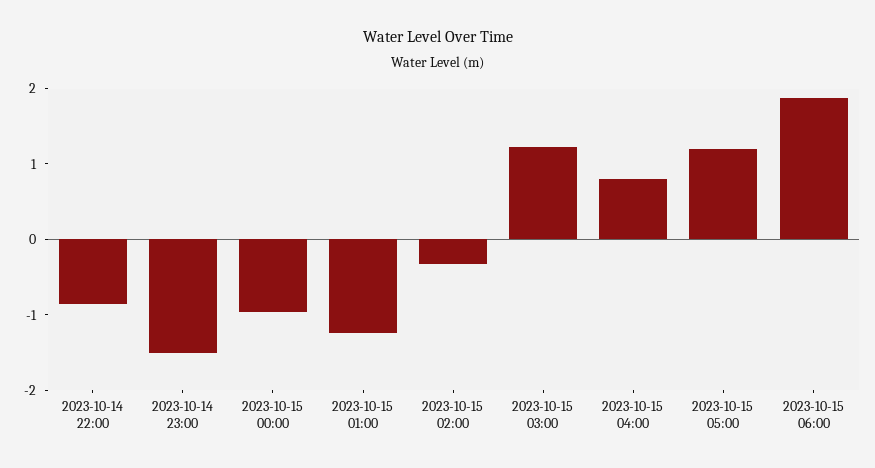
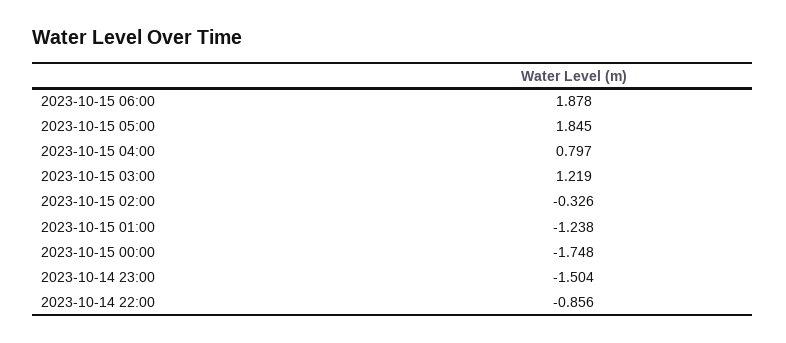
  {
    "2023-10-14 22:00": -0.856,
    "2023-10-14 23:00": -1.504,
-   "2023-10-15 00:00": -1,
+   "2023-10-15 00:00": -1.748,
    "2023-10-15 01:00": -1.238,
    "2023-10-15 02:00": -0.326,
    "2023-10-15 03:00": 1.219,
    "2023-10-15 04:00": 0.797,
-   "2023-10-15 05:00": 1.2,
+   "2023-10-15 05:00": 1.845,
    "2023-10-15 06:00": 1.878
  }

